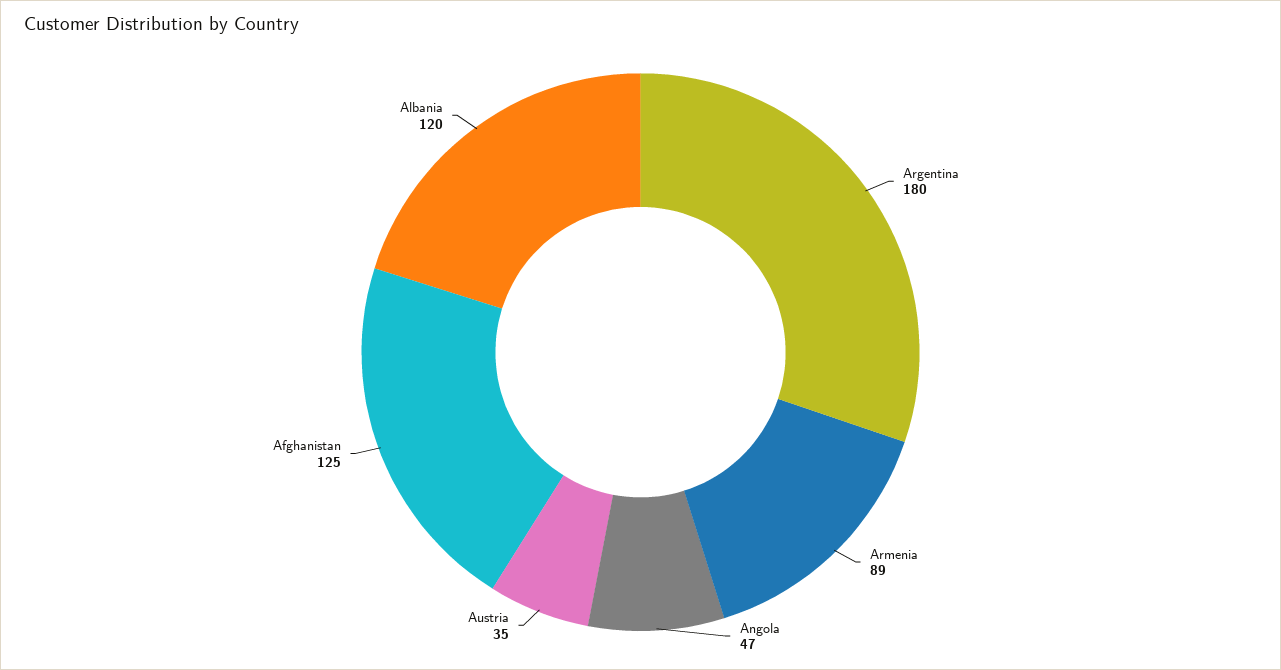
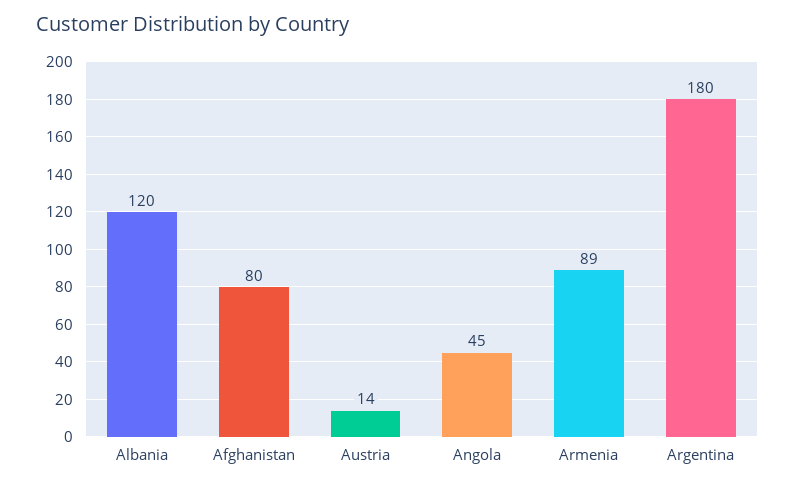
  {
    "Argentina": 180,
    "Armenia": 89,
-   "Angola": 47,
+   "Angola": 45,
-   "Austria": 35,
+   "Austria": 14,
-   "Afghanistan": 125,
+   "Afghanistan": 80,
    "Albania": 120
  }

